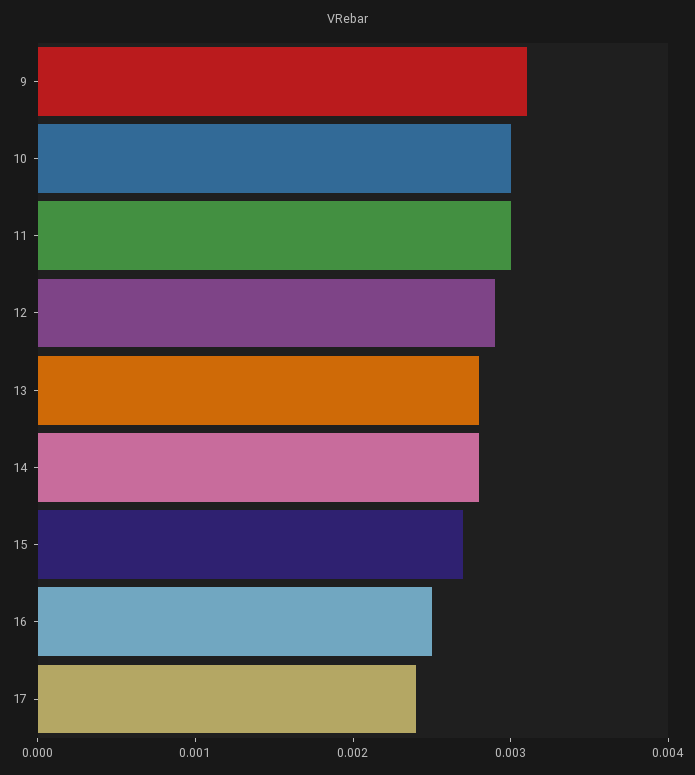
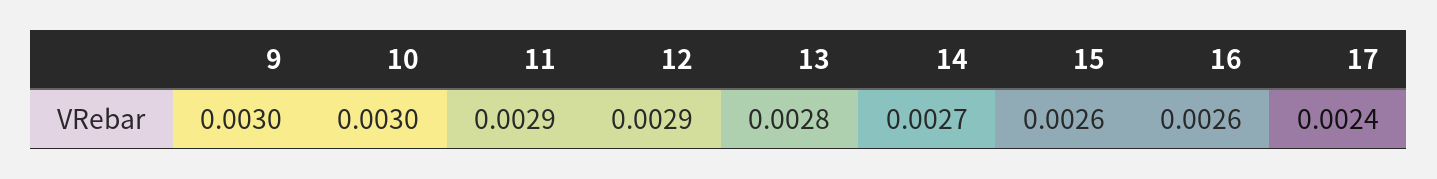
  {
-   "9": 0.0031,
+   "9": 0.003,
    "10": 0.003,
-   "11": 0.003,
+   "11": 0.0029,
    "12": 0.0029,
    "13": 0.0028,
-   "14": 0.0028,
+   "14": 0.0027,
-   "15": 0.0027,
+   "15": 0.0026,
-   "16": 0.0025,
+   "16": 0.0026,
    "17": 0.0024
  }

